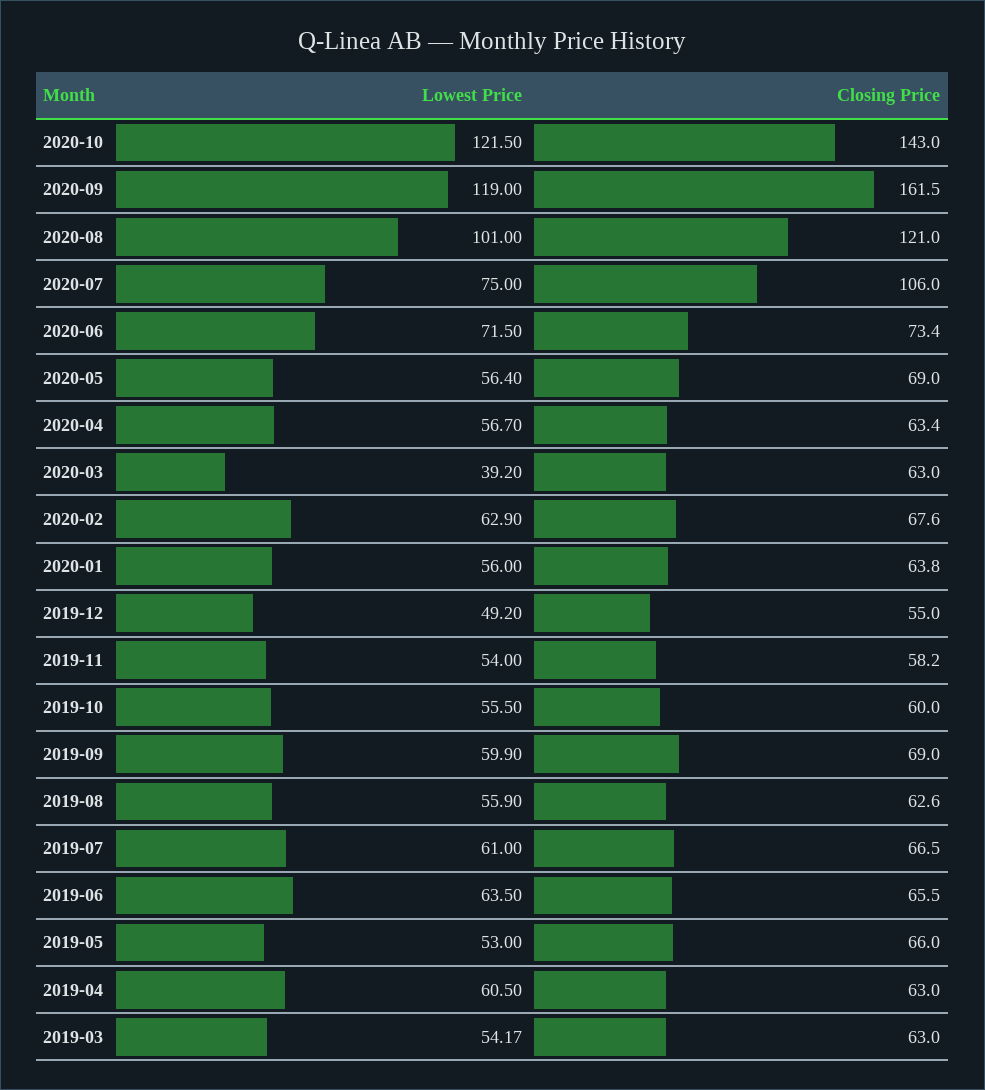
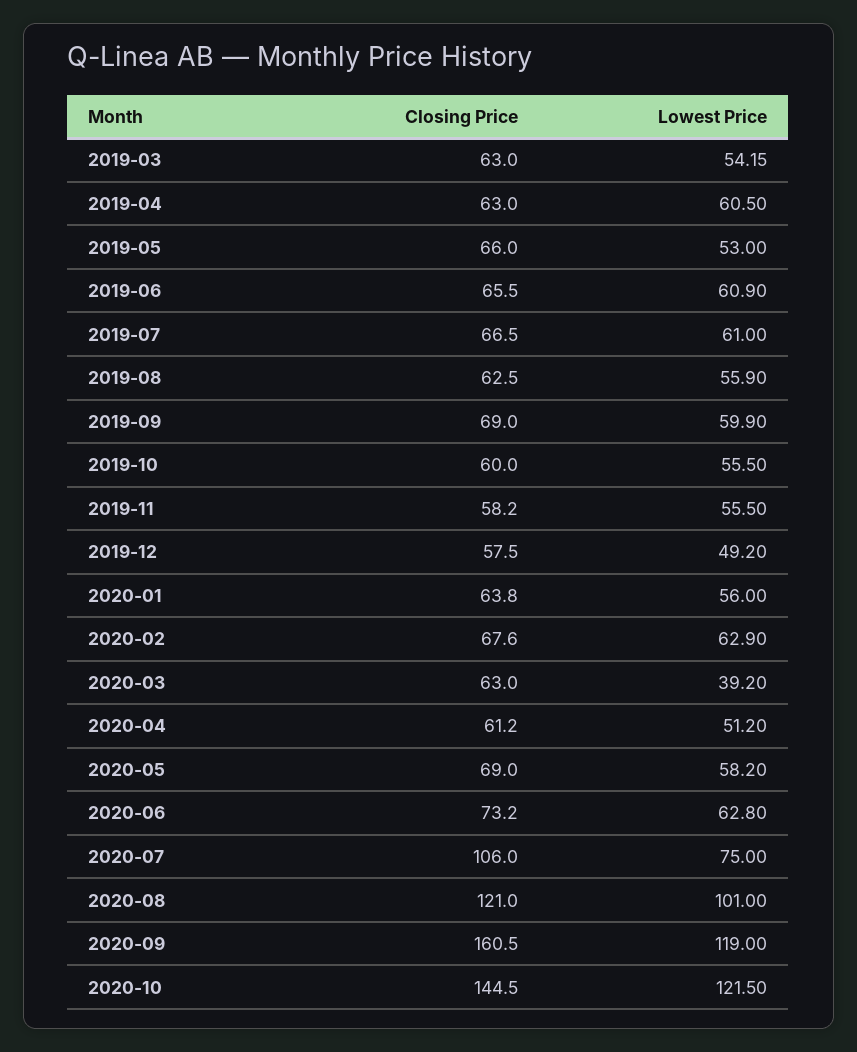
  {
    "Lowest Price": {
      "2020-10": 121.5,
      "2020-09": 119,
      "2020-08": 101,
      "2020-07": 75,
-     "2020-06": 71.5,
+     "2020-06": 62.8,
-     "2020-05": 56.4,
+     "2020-05": 58.2,
-     "2020-04": 56.7,
+     "2020-04": 51.2,
      "2020-03": 39.2,
      "2020-02": 62.9,
      "2020-01": 56,
      "2019-12": 49.2,
-     "2019-11": 54,
+     "2019-11": 55.5,
      "2019-10": 55.5,
      "2019-09": 59.9,
      "2019-08": 55.9,
      "2019-07": 61,
-     "2019-06": 63.5,
+     "2019-06": 60.9,
      "2019-05": 53,
      "2019-04": 60.5,
-     "2019-03": 54.17
+     "2019-03": 54.15
    },
    "Closing Price": {
-     "2020-10": 143,
+     "2020-10": 144.5,
-     "2020-09": 161.5,
+     "2020-09": 160.5,
      "2020-08": 121,
      "2020-07": 106,
-     "2020-06": 73.4,
+     "2020-06": 73.2,
      "2020-05": 69,
-     "2020-04": 63.4,
+     "2020-04": 61.2,
      "2020-03": 63,
      "2020-02": 67.6,
      "2020-01": 63.8,
-     "2019-12": 55,
+     "2019-12": 57.5,
      "2019-11": 58.2,
      "2019-10": 60,
      "2019-09": 69,
-     "2019-08": 62.6,
+     "2019-08": 62.5,
      "2019-07": 66.5,
      "2019-06": 65.5,
      "2019-05": 66,
      "2019-04": 63,
      "2019-03": 63
    }
  }

